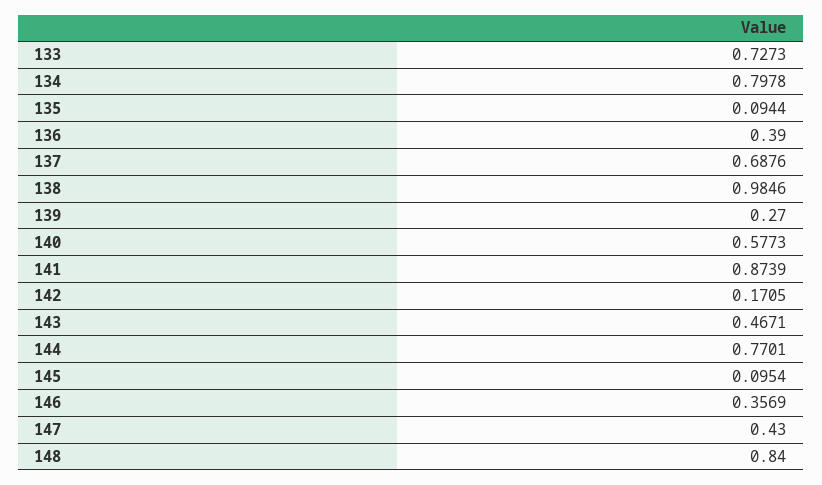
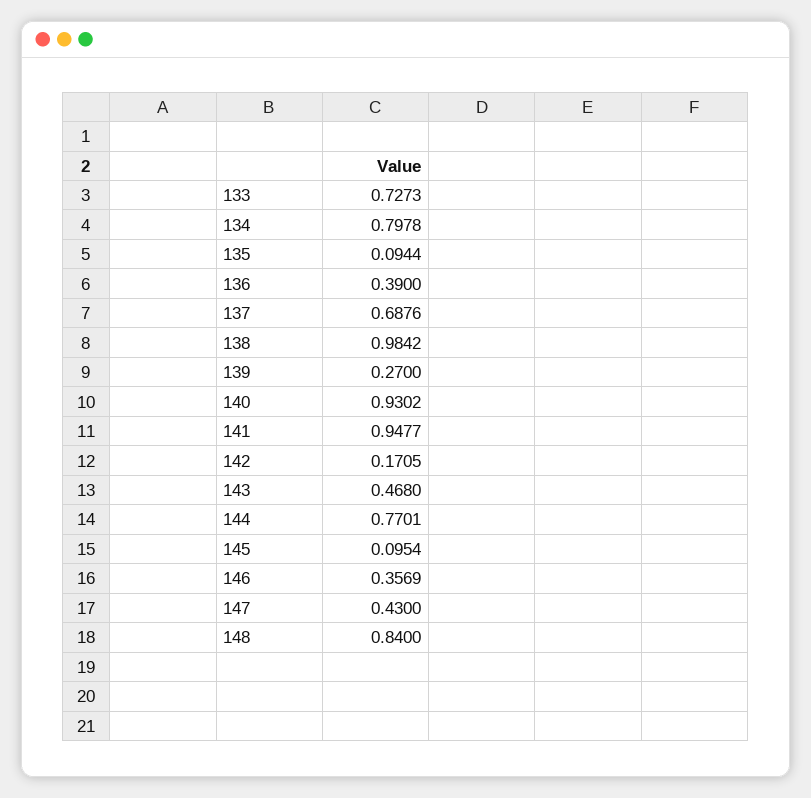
  {
    "133": 0.7273,
    "134": 0.7978,
    "135": 0.0944,
    "136": 0.39,
    "137": 0.6876,
-   "138": 0.9846,
+   "138": 0.9842,
    "139": 0.27,
-   "140": 0.5773,
+   "140": 0.9302,
-   "141": 0.8739,
+   "141": 0.9477,
    "142": 0.1705,
-   "143": 0.4671,
+   "143": 0.468,
    "144": 0.7701,
    "145": 0.0954,
    "146": 0.3569,
    "147": 0.43,
    "148": 0.84
  }

